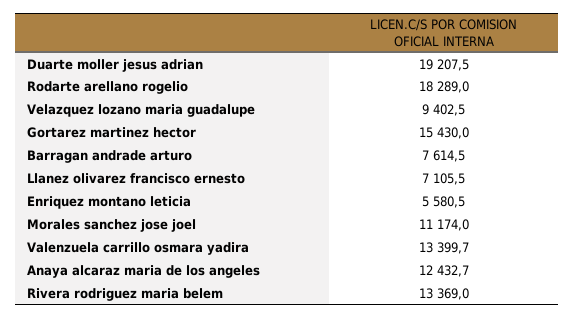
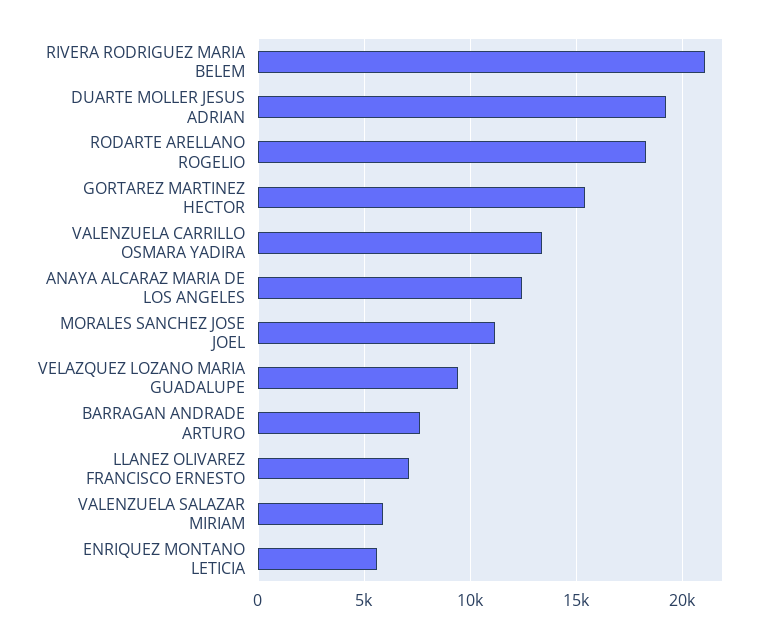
  {
    "Duarte moller jesus adrian": 19207.5,
    "Rodarte arellano rogelio": 18289,
    "Velazquez lozano maria guadalupe": 9402.5,
    "Gortarez martinez hector": 15430,
    "Barragan andrade arturo": 7614.5,
    "Llanez olivarez francisco ernesto": 7105.5,
    "Enriquez montano leticia": 5580.5,
    "Morales sanchez jose joel": 11174,
    "Valenzuela carrillo osmara yadira": 13399.7,
    "Anaya alcaraz maria de los angeles": 12432.7,
-   "Rivera rodriguez maria belem": 13369
+   "Rivera rodriguez maria belem": 21000,
+   "VALENZUELA SALAZAR MIRIAM": 6000
  }

